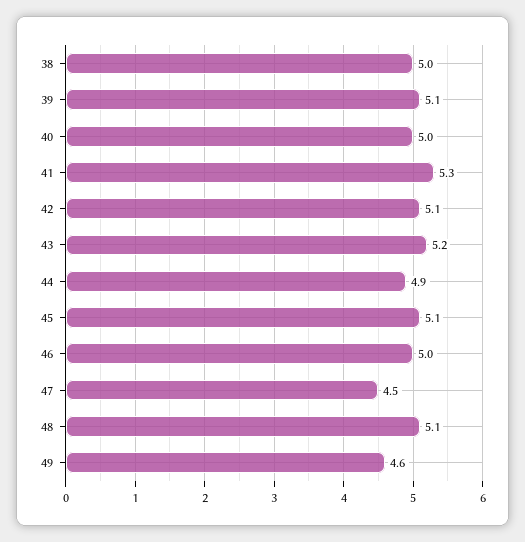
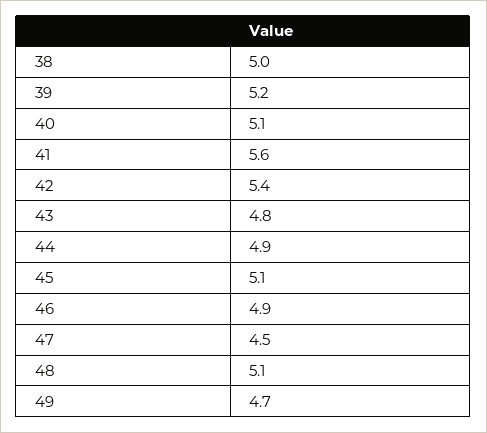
  {
    "38": 5,
-   "39": 5.1,
+   "39": 5.2,
-   "40": 5,
+   "40": 5.1,
-   "41": 5.3,
+   "41": 5.6,
-   "42": 5.1,
+   "42": 5.4,
-   "43": 5.2,
+   "43": 4.8,
    "44": 4.9,
    "45": 5.1,
-   "46": 5,
+   "46": 4.9,
    "47": 4.5,
    "48": 5.1,
-   "49": 4.6
+   "49": 4.7
  }

